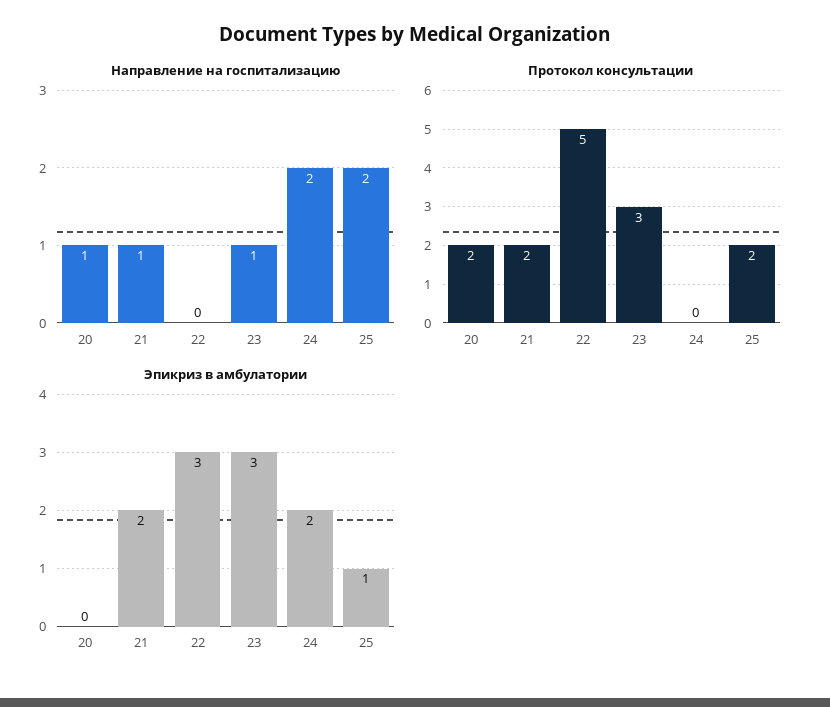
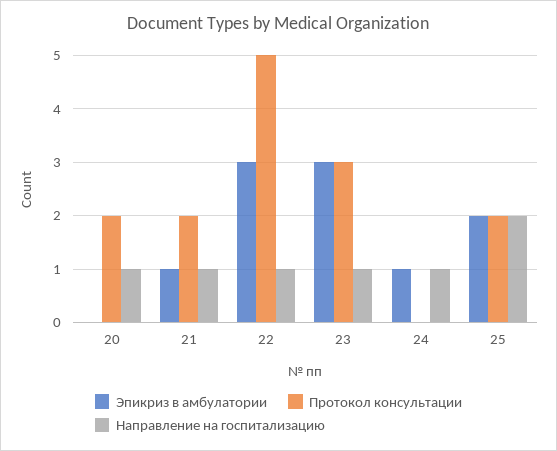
  {
    "Направление на госпитализацию": {
      "20": 1,
      "21": 1,
-     "22": 0,
+     "22": 1,
      "23": 1,
-     "24": 2,
+     "24": 1,
      "25": 2
    },
    "Протокол консультации": {
      "20": 2,
      "21": 2,
      "22": 5,
      "23": 3,
      "24": 0,
      "25": 2
    },
    "Эпикриз в амбулатории": {
      "20": 0,
-     "21": 2,
+     "21": 1,
      "22": 3,
      "23": 3,
-     "24": 2,
+     "24": 1,
-     "25": 1
+     "25": 2
    }
  }

